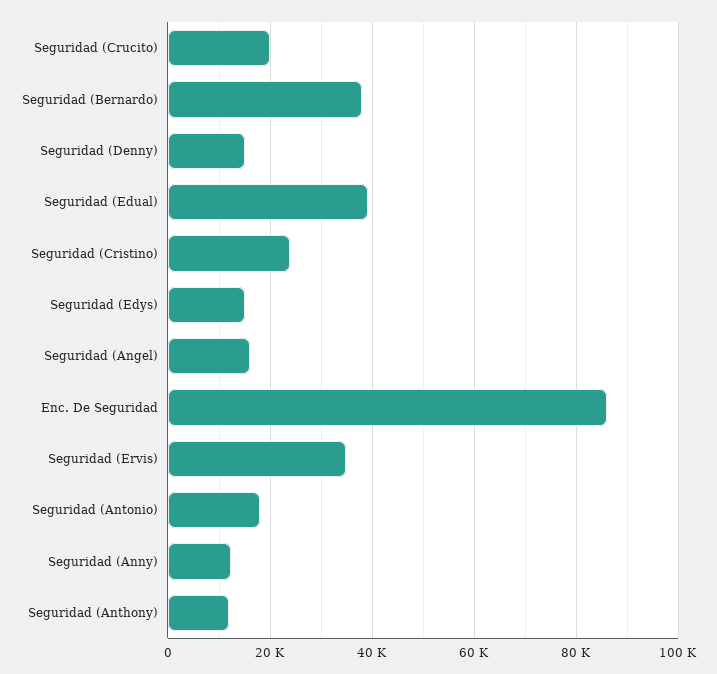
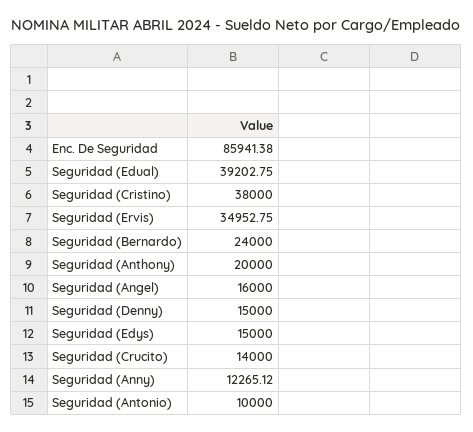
  {
-   "Seguridad (Crucito)": 20000,
+   "Seguridad (Crucito)": 14000,
-   "Seguridad (Bernardo)": 38000,
+   "Seguridad (Bernardo)": 24000,
    "Seguridad (Denny)": 15000,
    "Seguridad (Edual)": 39202.75,
-   "Seguridad (Cristino)": 24000,
+   "Seguridad (Cristino)": 38000,
    "Seguridad (Edys)": 15000,
    "Seguridad (Angel)": 16000,
    "Enc. De Seguridad": 85941.38,
    "Seguridad (Ervis)": 34952.75,
-   "Seguridad (Antonio)": 18000,
+   "Seguridad (Antonio)": 10000,
    "Seguridad (Anny)": 12265.12,
-   "Seguridad (Anthony)": 12000
+   "Seguridad (Anthony)": 20000
  }

